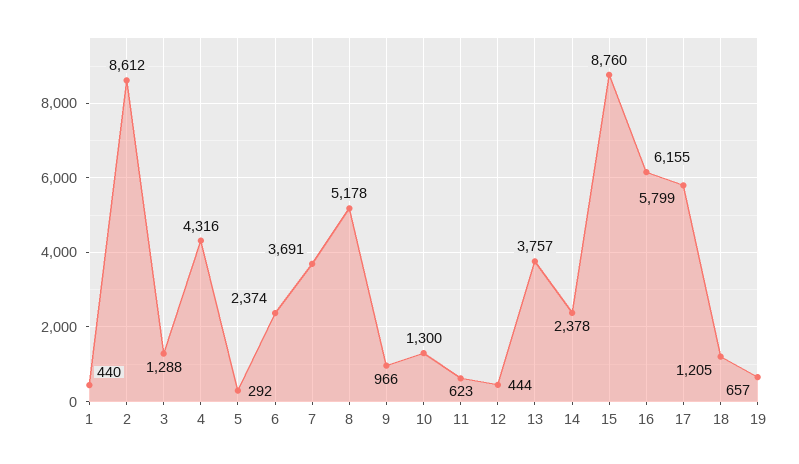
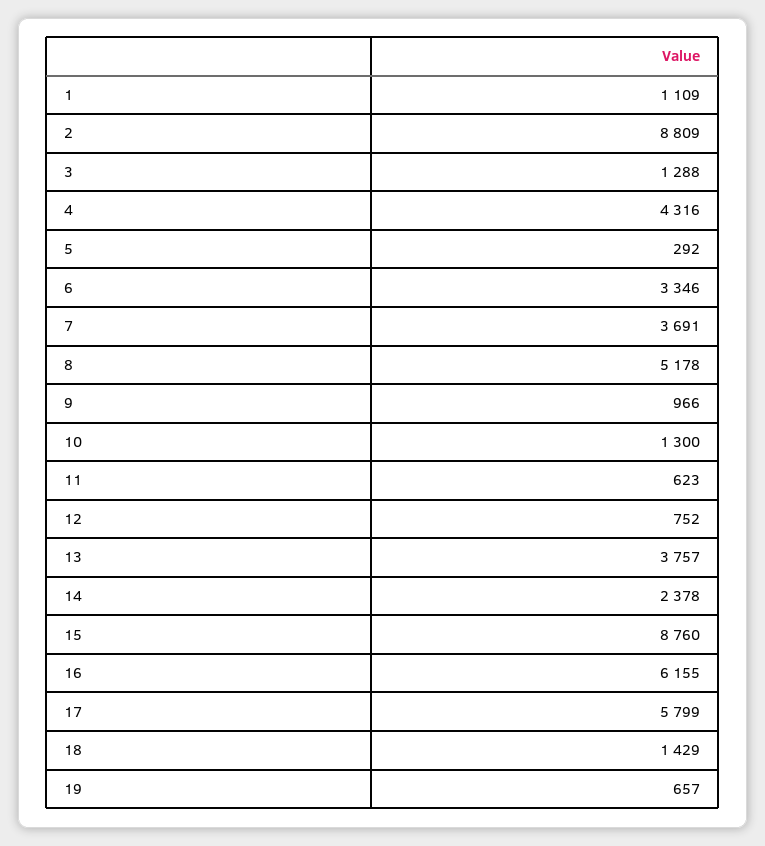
  {
-   "1": 440,
+   "1": 1109,
-   "2": 8612,
+   "2": 8809,
    "3": 1288,
    "4": 4316,
    "5": 292,
-   "6": 2374,
+   "6": 3346,
    "7": 3691,
    "8": 5178,
    "9": 966,
    "10": 1300,
    "11": 623,
-   "12": 444,
+   "12": 752,
    "13": 3757,
    "14": 2378,
    "15": 8760,
    "16": 6155,
    "17": 5799,
-   "18": 1205,
+   "18": 1429,
    "19": 657
  }

